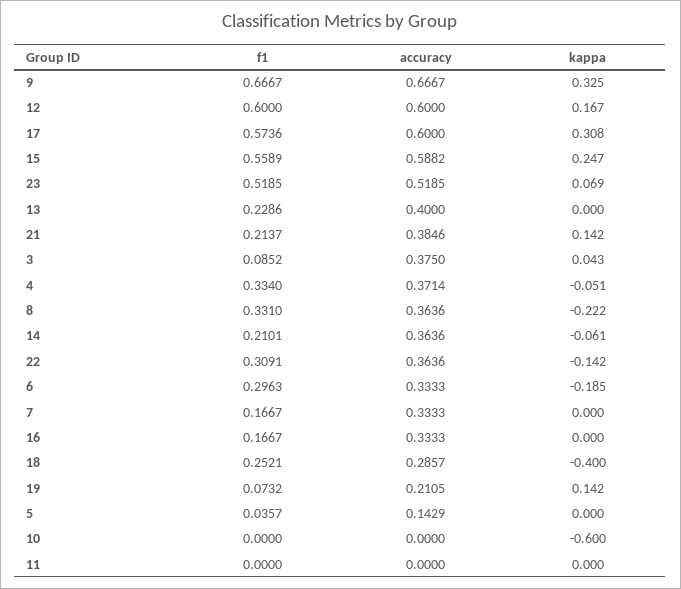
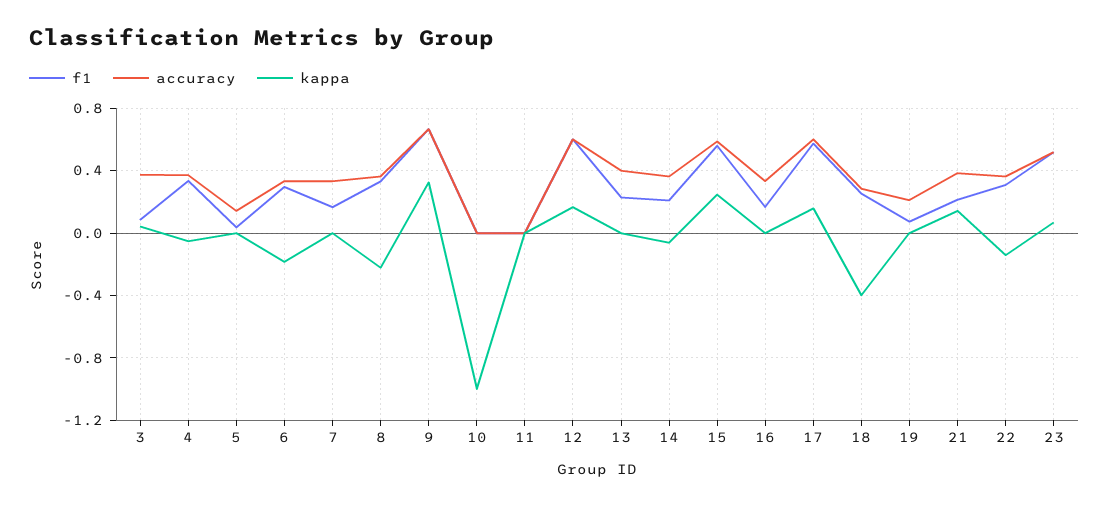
  {
    "f1": {
      "9": 0.6667,
      "12": 0.6,
      "17": 0.5736,
      "15": 0.5589,
      "23": 0.5185,
      "13": 0.2286,
      "21": 0.2137,
      "3": 0.0852,
      "4": 0.334,
      "8": 0.331,
      "14": 0.2101,
      "22": 0.3091,
      "6": 0.2963,
      "7": 0.1667,
      "16": 0.1667,
      "18": 0.2521,
      "19": 0.0732,
      "5": 0.0357,
      "10": 0,
      "11": 0
    },
    "accuracy": {
      "9": 0.6667,
      "12": 0.6,
      "17": 0.6,
      "15": 0.5882,
      "23": 0.5185,
      "13": 0.4,
      "21": 0.3846,
      "3": 0.375,
      "4": 0.3714,
      "8": 0.3636,
      "14": 0.3636,
      "22": 0.3636,
      "6": 0.3333,
      "7": 0.3333,
      "16": 0.3333,
      "18": 0.2857,
      "19": 0.2105,
      "5": 0.1429,
      "10": 0,
      "11": 0
    },
    "kappa": {
      "9": 0.325,
      "12": 0.167,
-     "17": 0.308,
+     "17": 0.15,
      "15": 0.247,
      "23": 0.069,
      "13": 0,
      "21": 0.142,
      "3": 0.043,
      "4": -0.051,
      "8": -0.222,
      "14": -0.061,
      "22": -0.142,
      "6": -0.185,
      "7": 0,
      "16": 0,
      "18": -0.4,
-     "19": 0.142,
+     "19": 0,
      "5": 0,
-     "10": -0.6,
+     "10": -1,
      "11": 0
    }
  }

